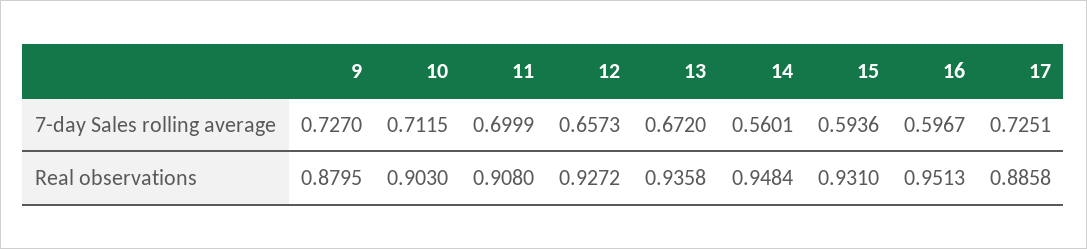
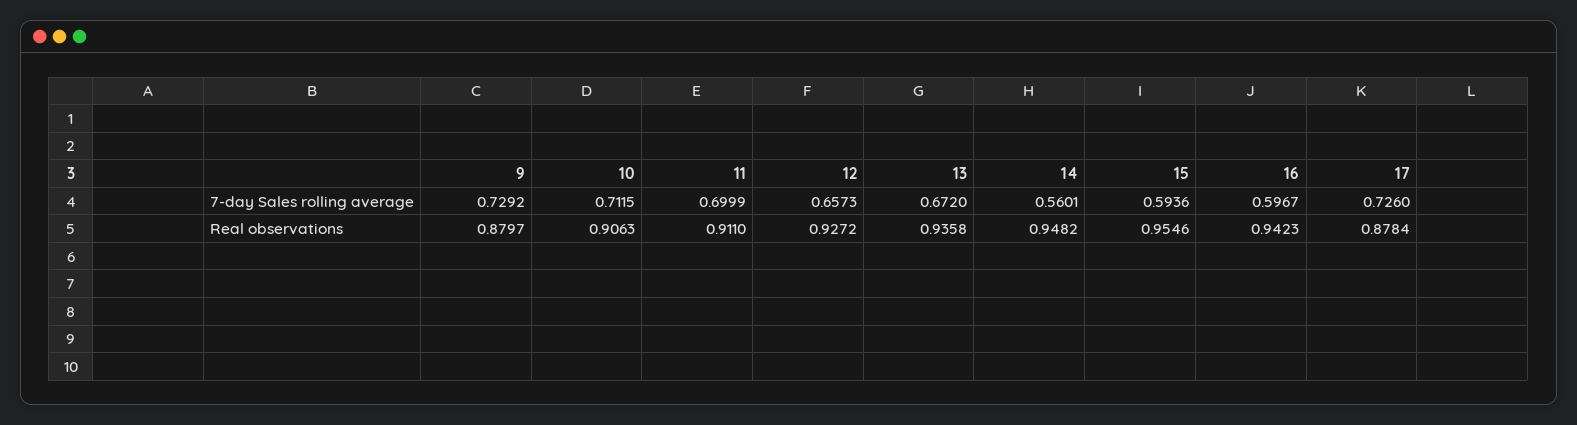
  {
    "9": {
-     "7-day Sales rolling average": 0.727,
+     "7-day Sales rolling average": 0.7292,
-     "Real observations": 0.8795
+     "Real observations": 0.8797
    },
    "10": {
      "7-day Sales rolling average": 0.7115,
-     "Real observations": 0.903
+     "Real observations": 0.9063
    },
    "11": {
      "7-day Sales rolling average": 0.6999,
-     "Real observations": 0.908
+     "Real observations": 0.911
    },
    "12": {
      "7-day Sales rolling average": 0.6573,
      "Real observations": 0.9272
    },
    "13": {
      "7-day Sales rolling average": 0.672,
      "Real observations": 0.9358
    },
    "14": {
      "7-day Sales rolling average": 0.5601,
-     "Real observations": 0.9484
+     "Real observations": 0.9482
    },
    "15": {
      "7-day Sales rolling average": 0.5936,
-     "Real observations": 0.931
+     "Real observations": 0.9546
    },
    "16": {
      "7-day Sales rolling average": 0.5967,
-     "Real observations": 0.9513
+     "Real observations": 0.9423
    },
    "17": {
-     "7-day Sales rolling average": 0.7251,
+     "7-day Sales rolling average": 0.726,
-     "Real observations": 0.8858
+     "Real observations": 0.8784
    }
  }

